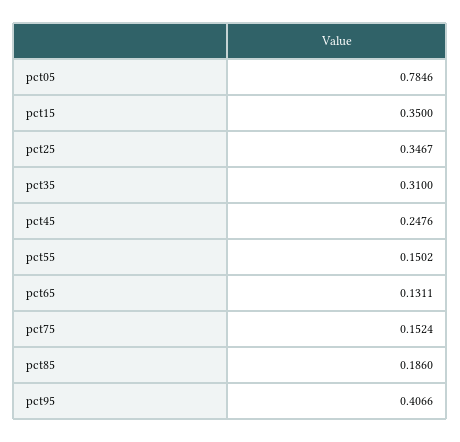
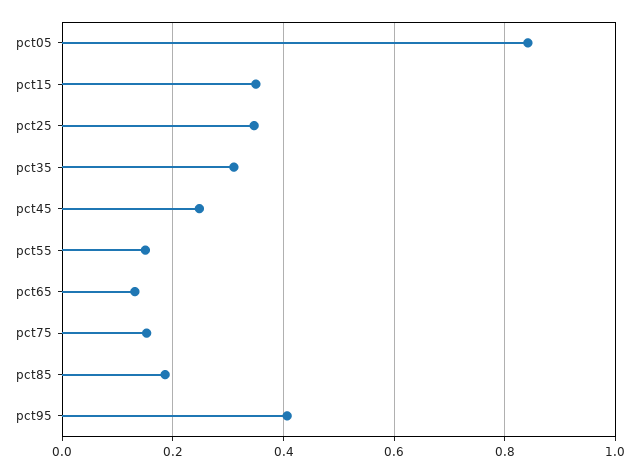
  {
-   "pct05": 0.7846,
+   "pct05": 0.84,
    "pct15": 0.35,
    "pct25": 0.3467,
    "pct35": 0.31,
    "pct45": 0.2476,
    "pct55": 0.1502,
    "pct65": 0.1311,
    "pct75": 0.1524,
    "pct85": 0.186,
    "pct95": 0.4066
  }

